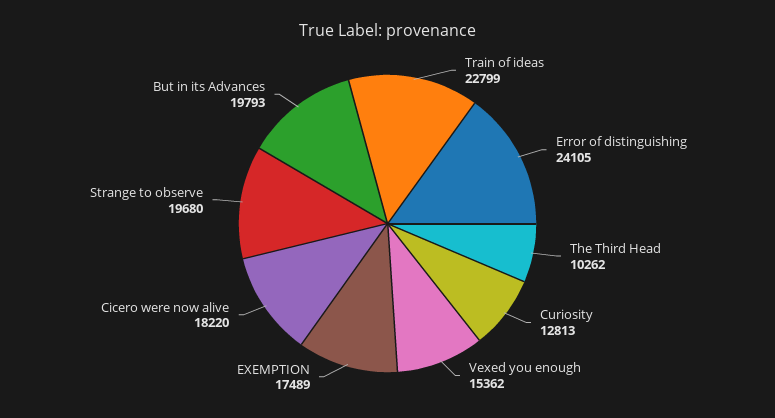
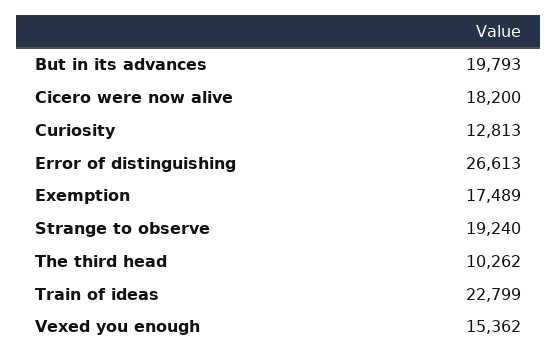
  {
    "Train of ideas": 22799,
-   "Error of distinguishing": 24105,
+   "Error of distinguishing": 26613,
    "The Third Head": 10262,
    "Curiosity": 12813,
    "Vexed you enough": 15362,
    "EXEMPTION": 17489,
-   "Cicero were now alive": 18220,
+   "Cicero were now alive": 18200,
-   "Strange to observe": 19680,
+   "Strange to observe": 19240,
    "But in its Advances": 19793
  }

